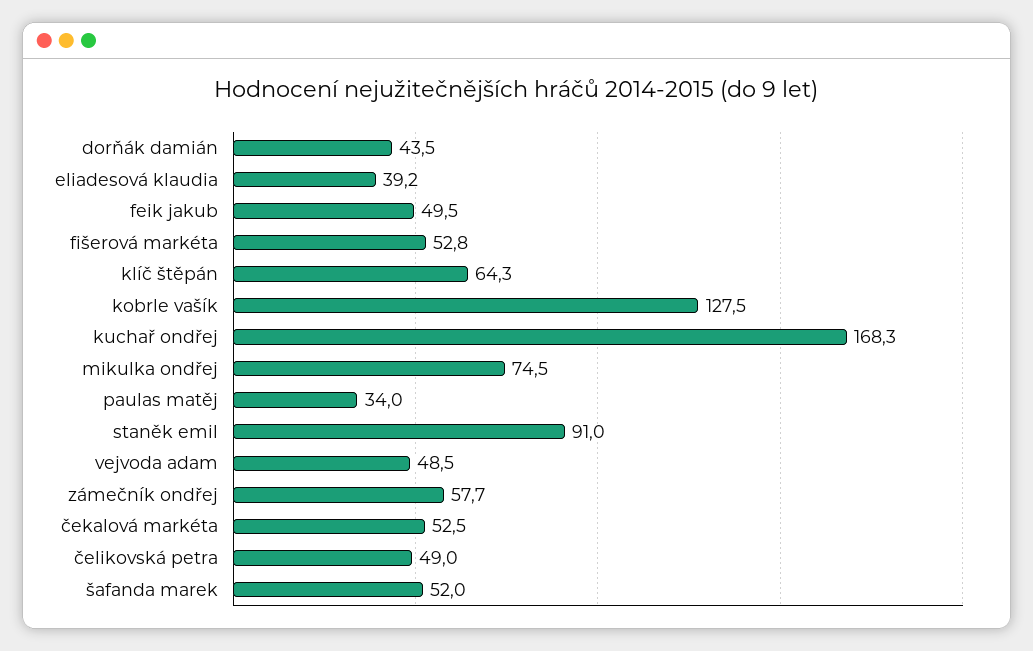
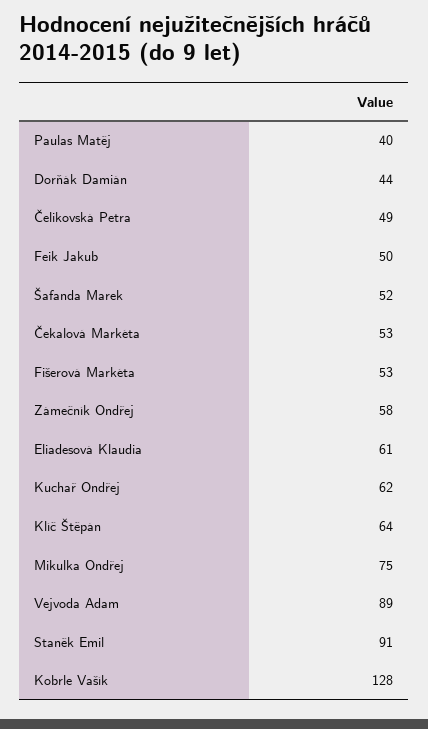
  {
    "dorňák damián": 43.5,
-   "eliadesová klaudia": 39.2,
+   "eliadesová klaudia": 61,
    "feik jakub": 49.5,
    "fišerová markéta": 52.8,
    "klíč štěpán": 64.3,
    "kobrle vašík": 127.5,
-   "kuchař ondřej": 168.3,
+   "kuchař ondřej": 62,
    "mikulka ondřej": 74.5,
-   "paulas matěj": 34,
+   "paulas matěj": 40,
    "staněk emil": 91,
-   "vejvoda adam": 48.5,
+   "vejvoda adam": 89,
    "zámečník ondřej": 57.7,
    "čekalová markéta": 52.5,
    "čelikovská petra": 49,
    "šafanda marek": 52
  }

